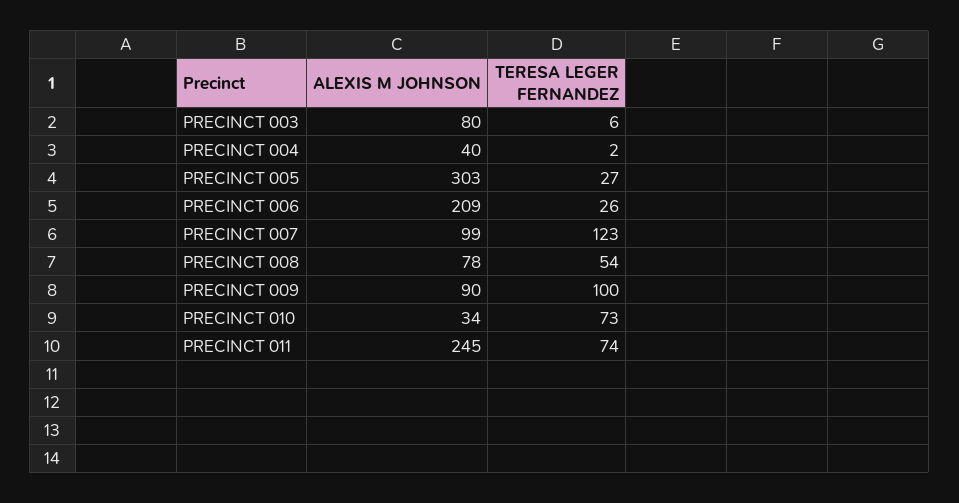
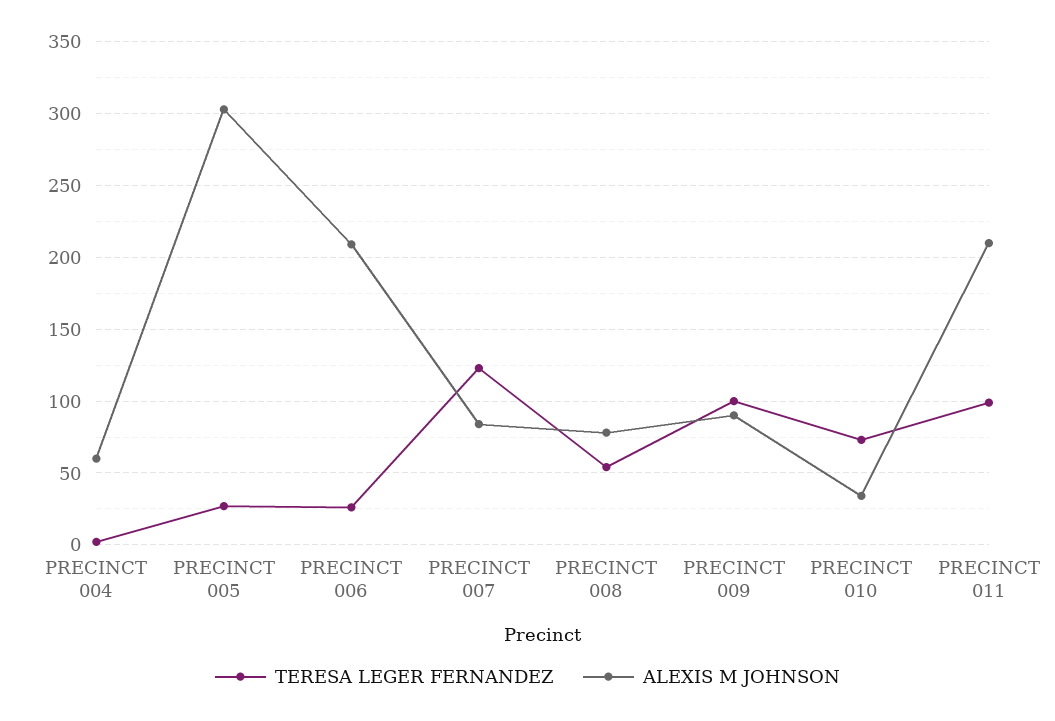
  {
    "ALEXIS M JOHNSON": {
-     "PRECINCT 003": 80,
-     "PRECINCT 004": 40,
+     "PRECINCT 004": 60,
      "PRECINCT 005": 303,
      "PRECINCT 006": 209,
-     "PRECINCT 007": 99,
+     "PRECINCT 007": 85,
      "PRECINCT 008": 78,
      "PRECINCT 009": 90,
      "PRECINCT 010": 34,
-     "PRECINCT 011": 245
+     "PRECINCT 011": 210
    },
    "TERESA LEGER FERNANDEZ": {
-     "PRECINCT 003": 6,
      "PRECINCT 004": 2,
      "PRECINCT 005": 27,
      "PRECINCT 006": 26,
      "PRECINCT 007": 123,
      "PRECINCT 008": 54,
      "PRECINCT 009": 100,
      "PRECINCT 010": 73,
-     "PRECINCT 011": 74
+     "PRECINCT 011": 100
    }
  }

